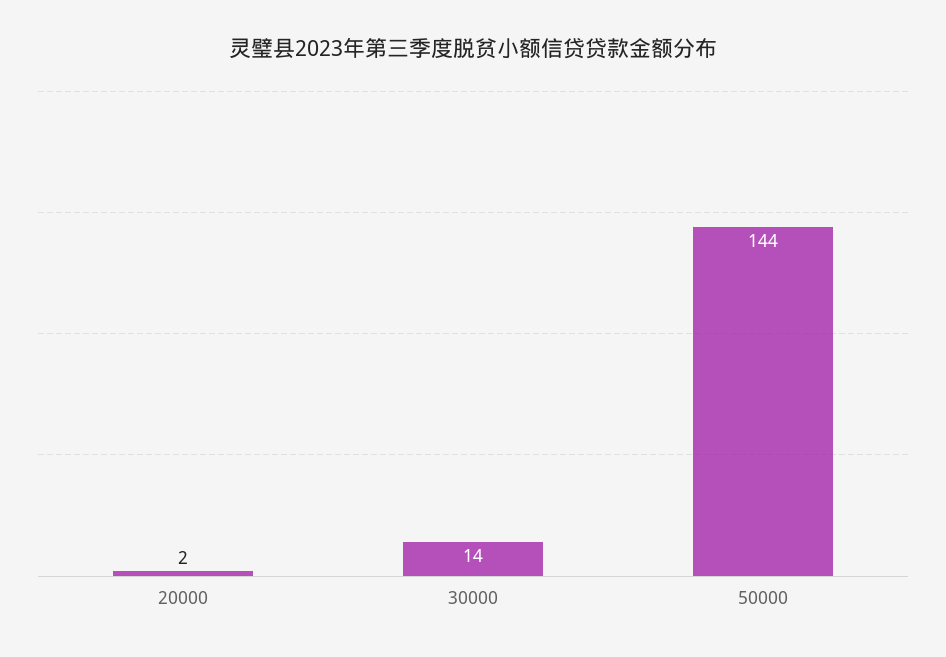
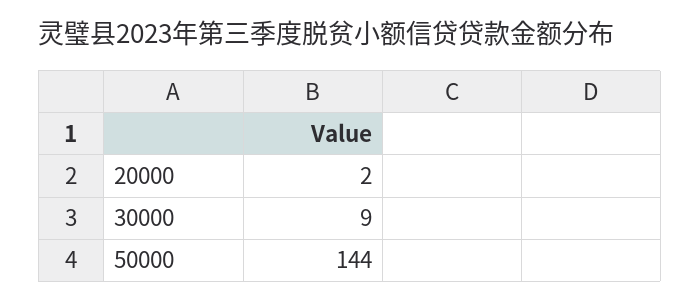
  {
    "20000": 2,
-   "30000": 14,
+   "30000": 9,
    "50000": 144
  }

